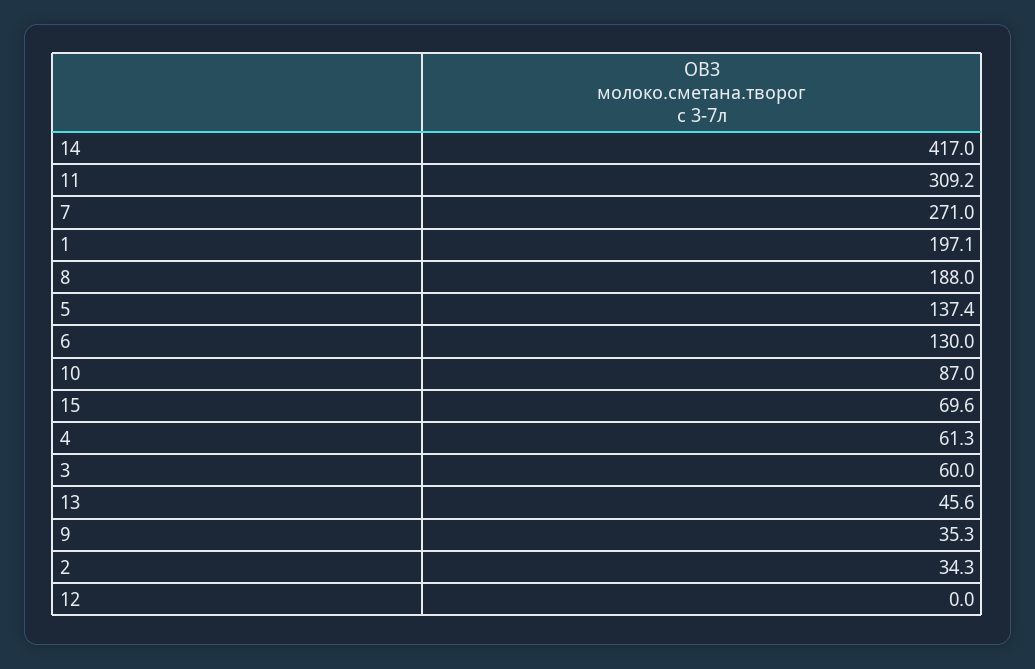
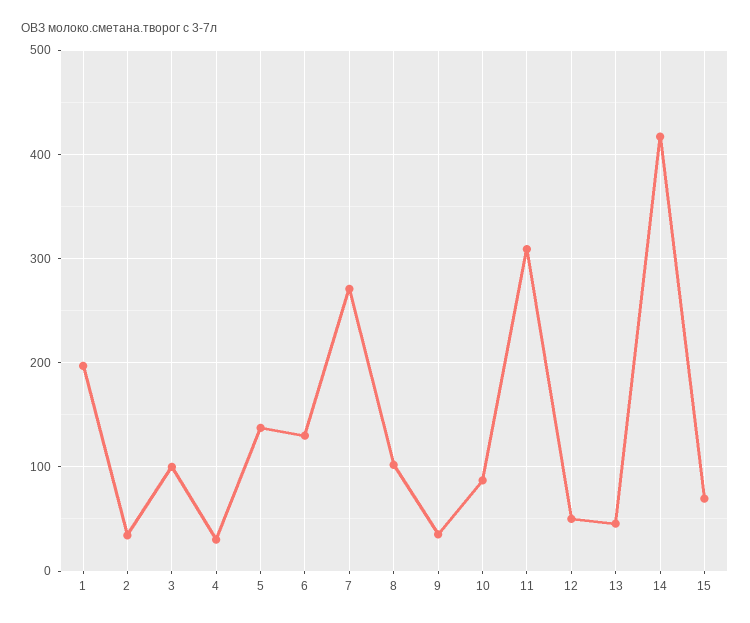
  {
    "14": 417,
    "11": 309.2,
    "7": 271,
    "1": 197.1,
-   "8": 188,
+   "8": 100,
    "5": 137.4,
    "6": 130,
    "10": 87,
    "15": 69.6,
-   "4": 61.3,
+   "4": 30,
-   "3": 60,
+   "3": 100,
    "13": 45.6,
    "9": 35.3,
    "2": 34.3,
-   "12": 0
+   "12": 50
  }

